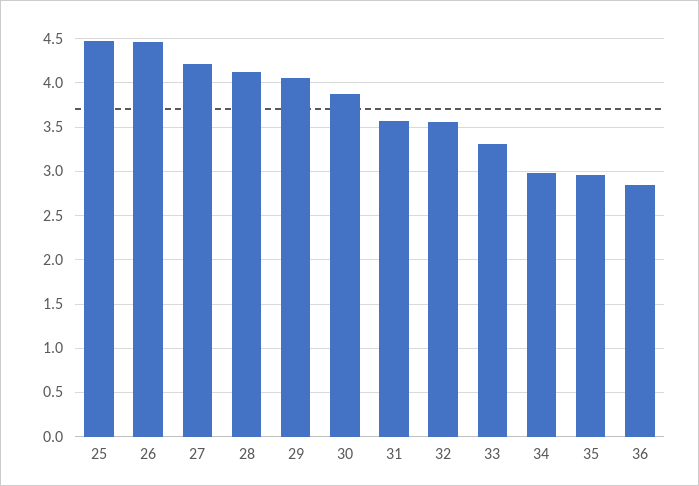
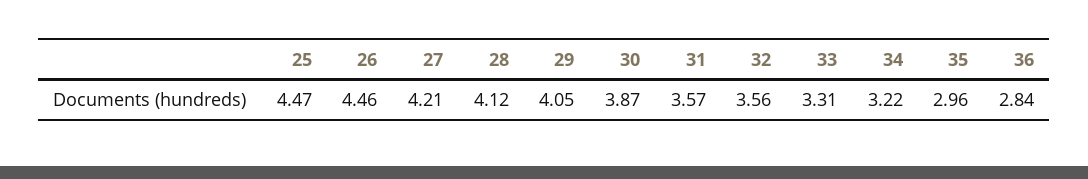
  {
    "25": 4.47,
    "26": 4.46,
    "27": 4.21,
    "28": 4.12,
    "29": 4.05,
    "30": 3.87,
    "31": 3.57,
    "32": 3.56,
    "33": 3.31,
-   "34": 3,
+   "34": 3.22,
    "35": 2.96,
    "36": 2.84
  }

